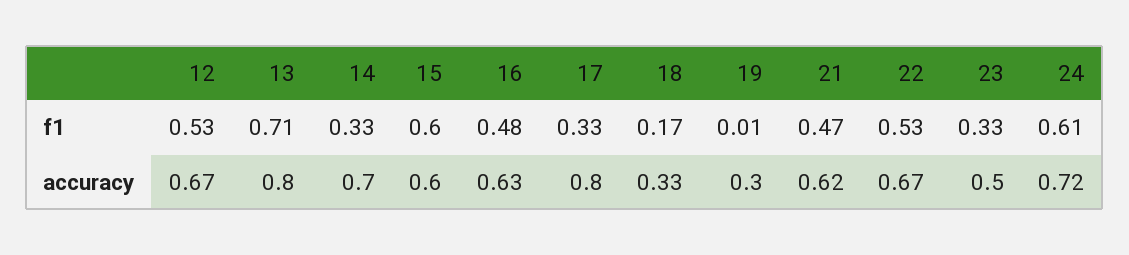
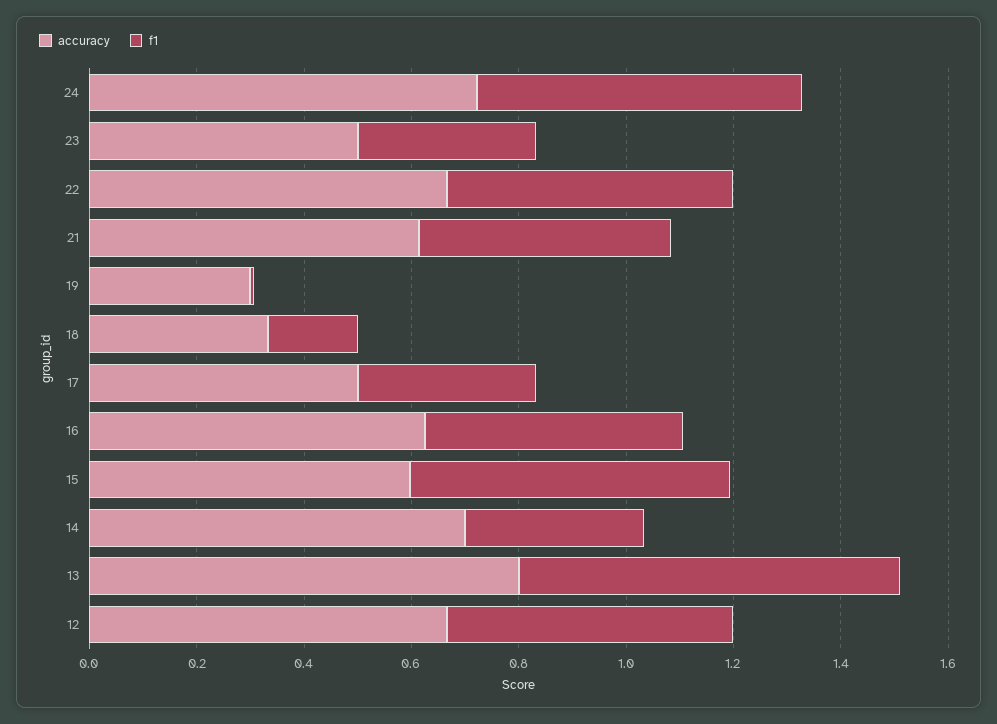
  {
    "f1": {
      "12": 0.53,
      "13": 0.71,
      "14": 0.33,
      "15": 0.6,
      "16": 0.48,
      "17": 0.33,
      "18": 0.17,
      "19": 0.01,
      "21": 0.47,
      "22": 0.53,
      "23": 0.33,
      "24": 0.61
    },
    "accuracy": {
      "12": 0.67,
      "13": 0.8,
      "14": 0.7,
      "15": 0.6,
      "16": 0.63,
-     "17": 0.8,
+     "17": 0.5,
      "18": 0.33,
      "19": 0.3,
      "21": 0.62,
      "22": 0.67,
      "23": 0.5,
      "24": 0.72
    }
  }

